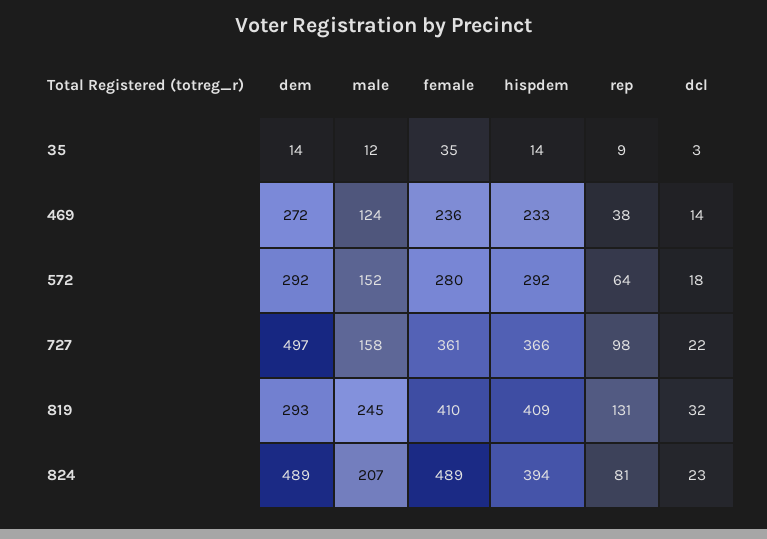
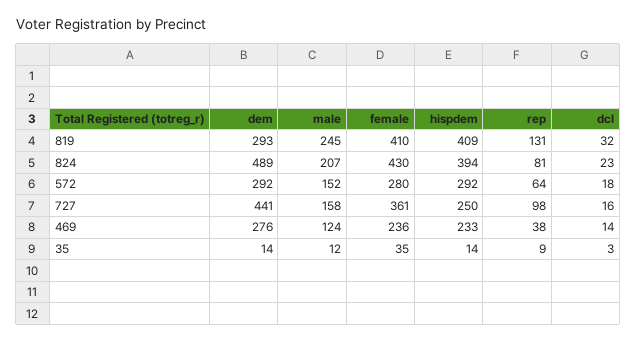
  {
    "dem": {
      "35": 14,
-     "469": 272,
+     "469": 276,
      "572": 292,
-     "727": 497,
+     "727": 441,
      "819": 293,
      "824": 489
    },
    "male": {
      "35": 12,
      "469": 124,
      "572": 152,
      "727": 158,
      "819": 245,
      "824": 207
    },
    "female": {
      "35": 35,
      "469": 236,
      "572": 280,
      "727": 361,
      "819": 410,
-     "824": 489
+     "824": 430
    },
    "hispdem": {
      "35": 14,
      "469": 233,
      "572": 292,
-     "727": 366,
+     "727": 250,
      "819": 409,
      "824": 394
    },
    "rep": {
      "35": 9,
      "469": 38,
      "572": 64,
      "727": 98,
      "819": 131,
      "824": 81
    },
    "dcl": {
      "35": 3,
      "469": 14,
      "572": 18,
-     "727": 22,
+     "727": 16,
      "819": 32,
      "824": 23
    }
  }

